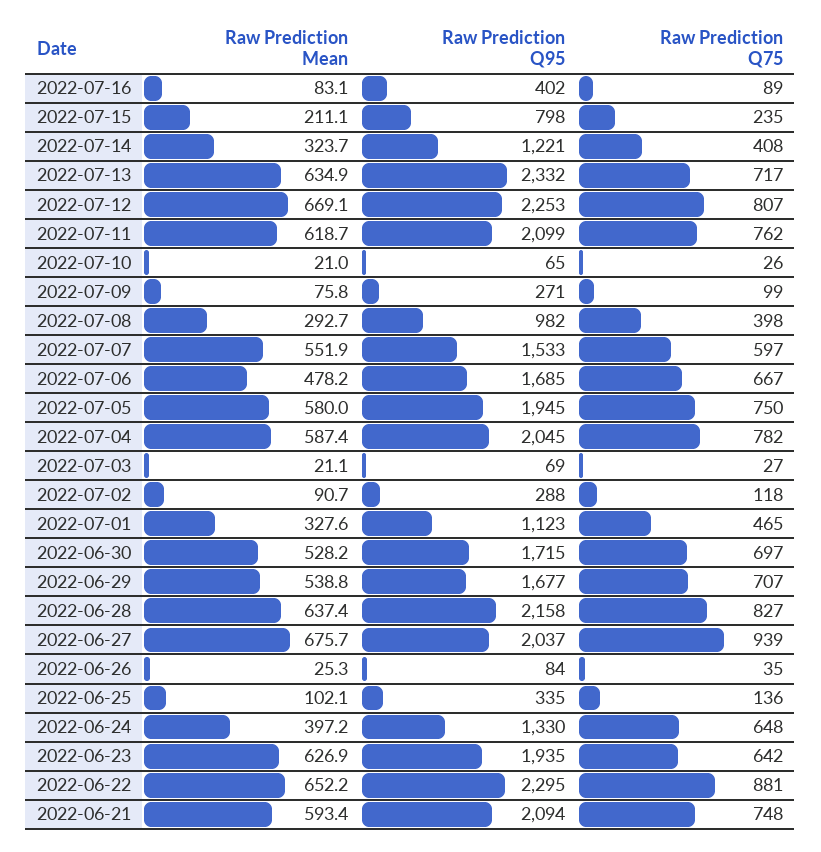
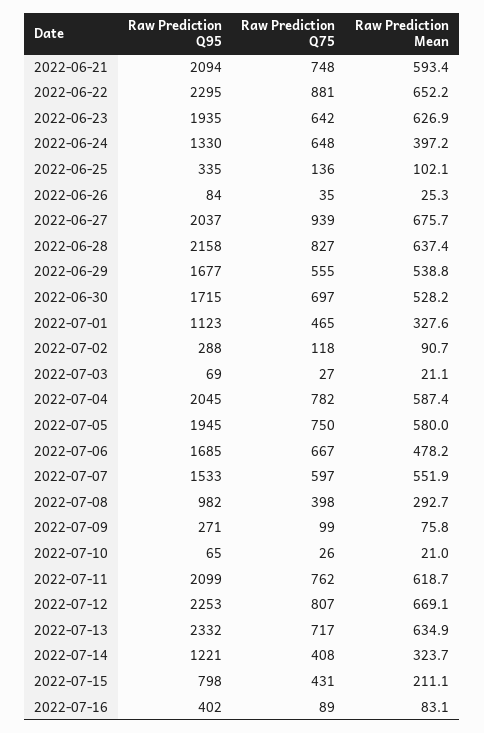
  {
    "Raw Prediction Mean": {
      "2022-07-16": 83.1,
      "2022-07-15": 211.1,
      "2022-07-14": 323.7,
      "2022-07-13": 634.9,
      "2022-07-12": 669.1,
      "2022-07-11": 618.7,
      "2022-07-10": 21,
      "2022-07-09": 75.8,
      "2022-07-08": 292.7,
      "2022-07-07": 551.9,
      "2022-07-06": 478.2,
      "2022-07-05": 580,
      "2022-07-04": 587.4,
      "2022-07-03": 21.1,
      "2022-07-02": 90.7,
      "2022-07-01": 327.6,
      "2022-06-30": 528.2,
      "2022-06-29": 538.8,
      "2022-06-28": 637.4,
      "2022-06-27": 675.7,
      "2022-06-26": 25.3,
      "2022-06-25": 102.1,
      "2022-06-24": 397.2,
      "2022-06-23": 626.9,
      "2022-06-22": 652.2,
      "2022-06-21": 593.4
    },
    "Raw Prediction Q95": {
      "2022-07-16": 402,
      "2022-07-15": 798,
      "2022-07-14": 1221,
      "2022-07-13": 2332,
      "2022-07-12": 2253,
      "2022-07-11": 2099,
      "2022-07-10": 65,
      "2022-07-09": 271,
      "2022-07-08": 982,
      "2022-07-07": 1533,
      "2022-07-06": 1685,
      "2022-07-05": 1945,
      "2022-07-04": 2045,
      "2022-07-03": 69,
      "2022-07-02": 288,
      "2022-07-01": 1123,
      "2022-06-30": 1715,
      "2022-06-29": 1677,
      "2022-06-28": 2158,
      "2022-06-27": 2037,
      "2022-06-26": 84,
      "2022-06-25": 335,
      "2022-06-24": 1330,
      "2022-06-23": 1935,
      "2022-06-22": 2295,
      "2022-06-21": 2094
    },
    "Raw Prediction Q75": {
      "2022-07-16": 89,
-     "2022-07-15": 235,
+     "2022-07-15": 431,
      "2022-07-14": 408,
      "2022-07-13": 717,
      "2022-07-12": 807,
      "2022-07-11": 762,
      "2022-07-10": 26,
      "2022-07-09": 99,
      "2022-07-08": 398,
      "2022-07-07": 597,
      "2022-07-06": 667,
      "2022-07-05": 750,
      "2022-07-04": 782,
      "2022-07-03": 27,
      "2022-07-02": 118,
      "2022-07-01": 465,
      "2022-06-30": 697,
-     "2022-06-29": 707,
+     "2022-06-29": 555,
      "2022-06-28": 827,
      "2022-06-27": 939,
      "2022-06-26": 35,
      "2022-06-25": 136,
      "2022-06-24": 648,
      "2022-06-23": 642,
      "2022-06-22": 881,
      "2022-06-21": 748
    }
  }

